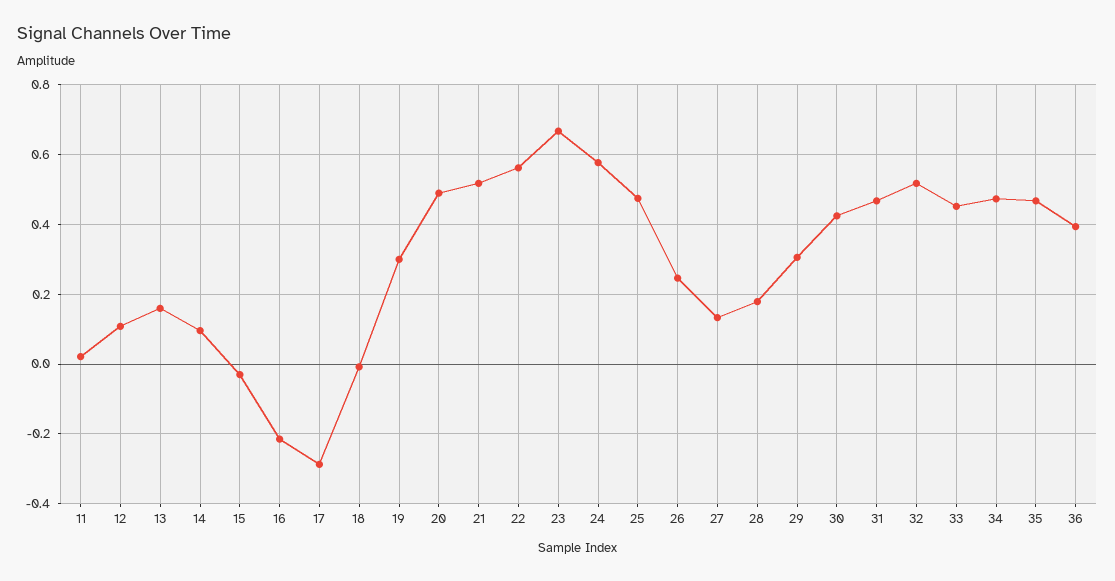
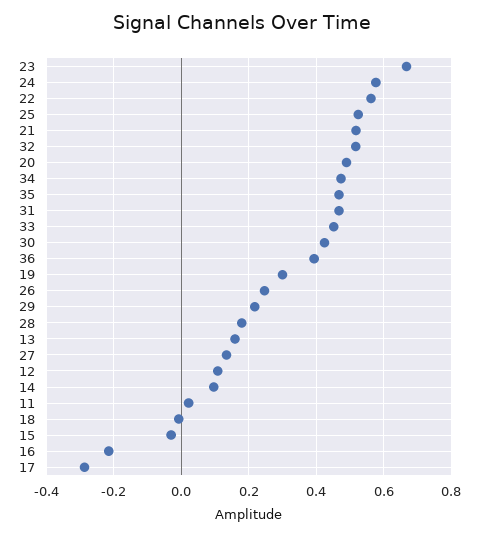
  {
    "11": 0.02,
    "12": 0.1,
    "13": 0.16,
    "14": 0.1,
    "15": -0.04,
    "16": -0.22,
    "17": -0.28,
    "18": 0,
    "19": 0.3,
    "20": 0.48,
    "21": 0.52,
    "22": 0.56,
    "23": 0.66,
    "24": 0.58,
-   "25": 0.48,
+   "25": 0.52,
    "26": 0.24,
    "27": 0.14,
    "28": 0.18,
-   "29": 0.3,
+   "29": 0.22,
    "30": 0.42,
    "31": 0.46,
    "32": 0.52,
    "33": 0.46,
    "34": 0.48,
    "35": 0.46,
    "36": 0.4
  }

